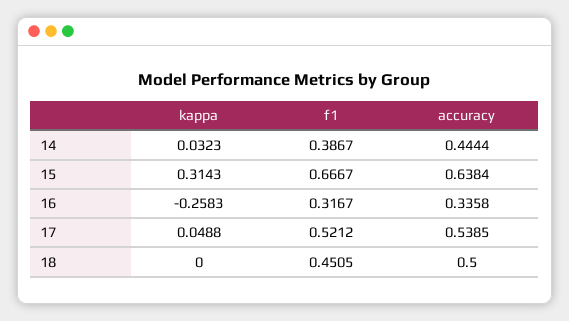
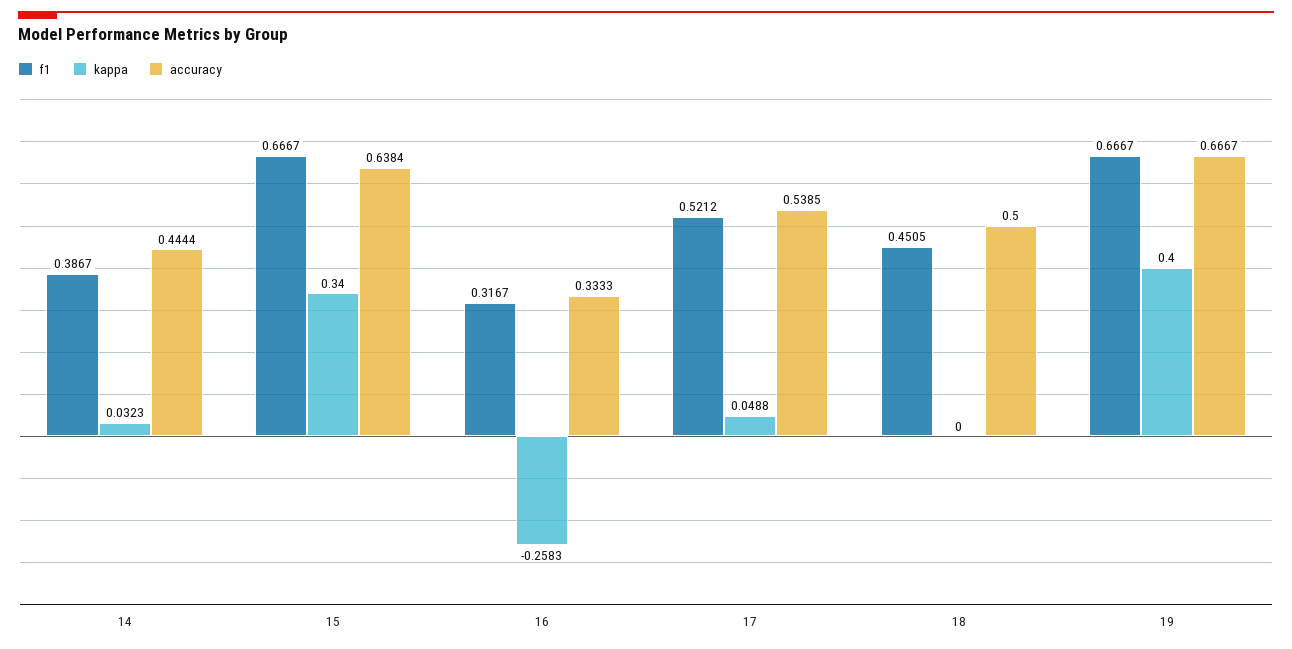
  {
    "kappa": {
      "14": 0.0323,
-     "15": 0.3143,
+     "15": 0.34,
      "16": -0.2583,
      "17": 0.0488,
-     "18": 0
+     "18": 0,
+     "19": 0.4
    },
    "f1": {
      "14": 0.3867,
      "15": 0.6667,
      "16": 0.3167,
      "17": 0.5212,
-     "18": 0.4505
+     "18": 0.4505,
+     "19": 0.6667
    },
    "accuracy": {
      "14": 0.4444,
      "15": 0.6384,
-     "16": 0.3358,
+     "16": 0.3333,
      "17": 0.5385,
-     "18": 0.5
+     "18": 0.5,
+     "19": 0.6667
    }
  }

